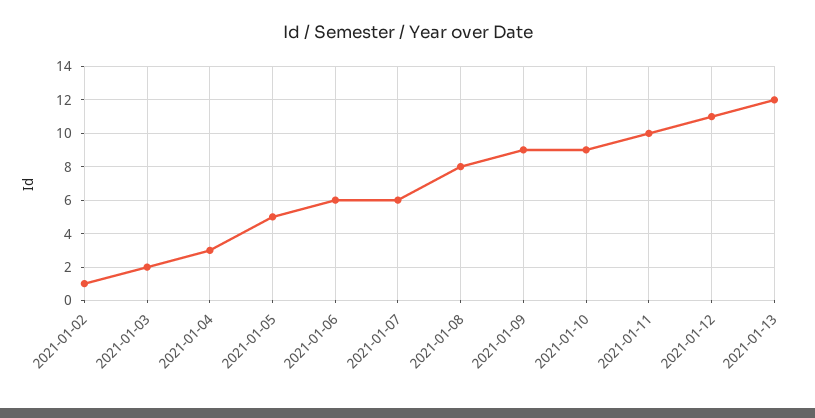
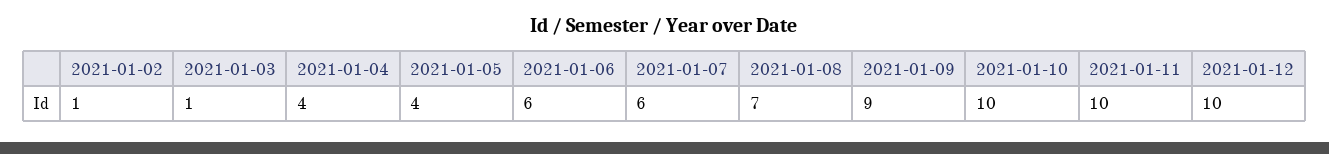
  {
    "2021-01-02": 1,
-   "2021-01-03": 2,
+   "2021-01-03": 1,
-   "2021-01-04": 3,
+   "2021-01-04": 4,
-   "2021-01-05": 5,
+   "2021-01-05": 4,
    "2021-01-06": 6,
    "2021-01-07": 6,
-   "2021-01-08": 8,
+   "2021-01-08": 7,
    "2021-01-09": 9,
-   "2021-01-10": 9,
+   "2021-01-10": 10,
    "2021-01-11": 10,
-   "2021-01-12": 11,
+   "2021-01-12": 10
-   "2021-01-13": 12
  }

